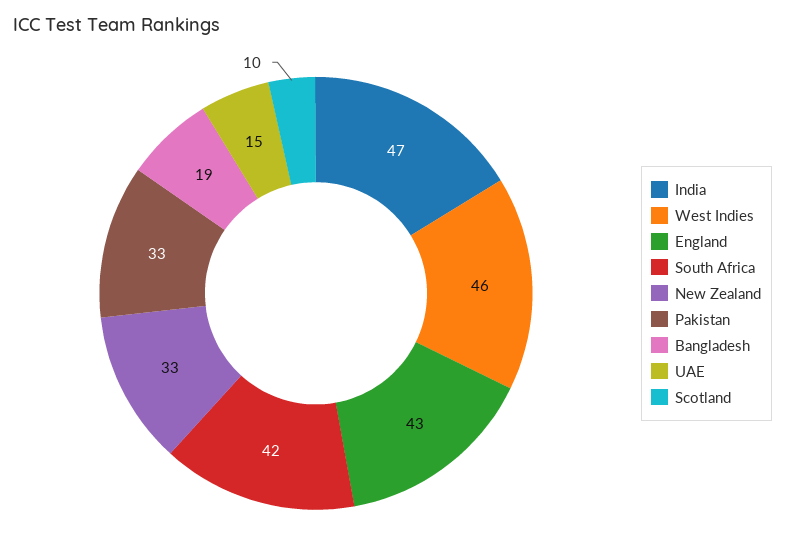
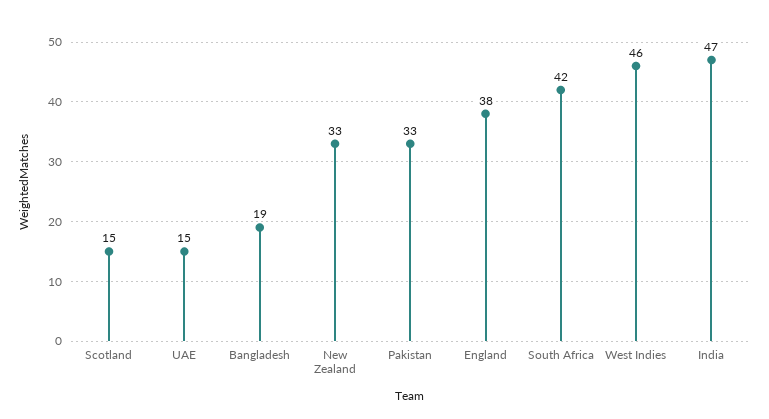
  {
    "India": 47,
    "West Indies": 46,
-   "England": 43,
+   "England": 38,
    "South Africa": 42,
    "New Zealand": 33,
    "Pakistan": 33,
    "Bangladesh": 19,
    "UAE": 15,
-   "Scotland": 10
+   "Scotland": 15
  }

